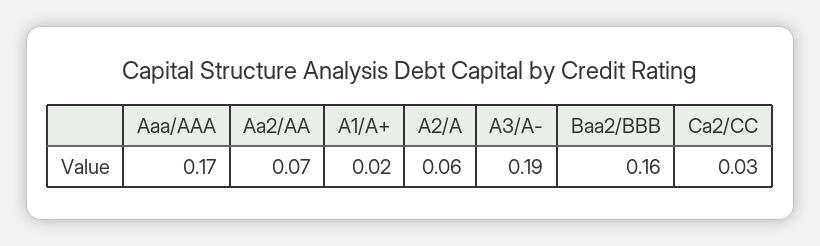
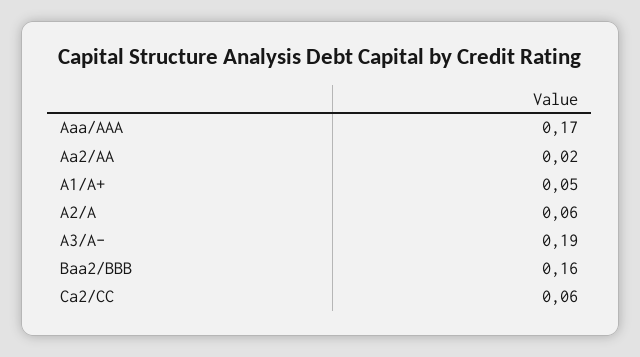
  {
    "Aaa/AAA": 0.17,
-   "Aa2/AA": 0.07,
+   "Aa2/AA": 0.02,
-   "A1/A+": 0.02,
+   "A1/A+": 0.05,
    "A2/A": 0.06,
    "A3/A-": 0.19,
    "Baa2/BBB": 0.16,
-   "Ca2/CC": 0.03
+   "Ca2/CC": 0.06
  }

